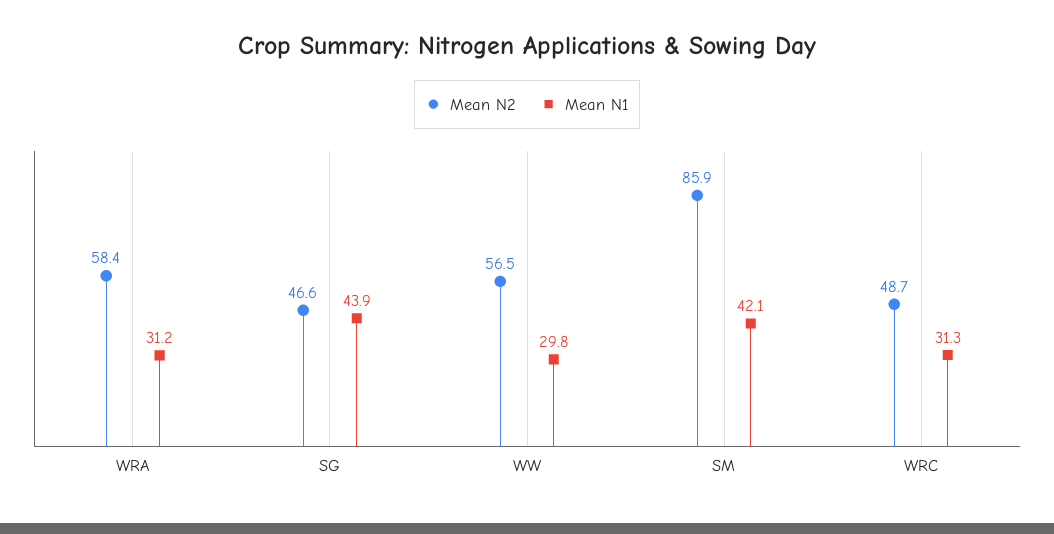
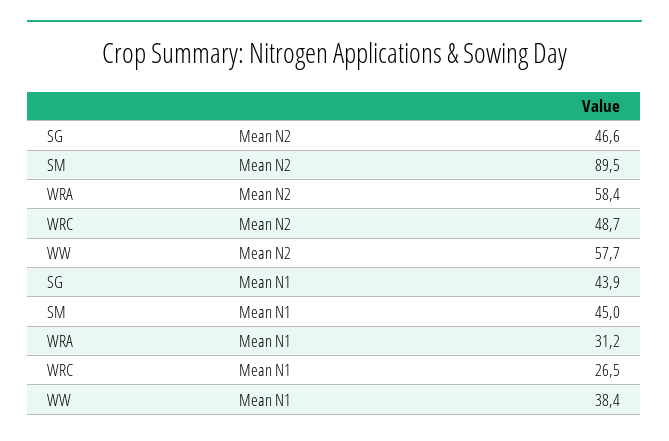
  {
    "Mean N2": {
      "WRA": 58.4,
      "SG": 46.6,
-     "WW": 56.5,
+     "WW": 57.7,
-     "SM": 85.9,
+     "SM": 89.5,
      "WRC": 48.7
    },
    "Mean N1": {
      "WRA": 31.2,
      "SG": 43.9,
-     "WW": 29.8,
+     "WW": 38.4,
-     "SM": 42.1,
+     "SM": 45,
-     "WRC": 31.3
+     "WRC": 26.5
    }
  }

